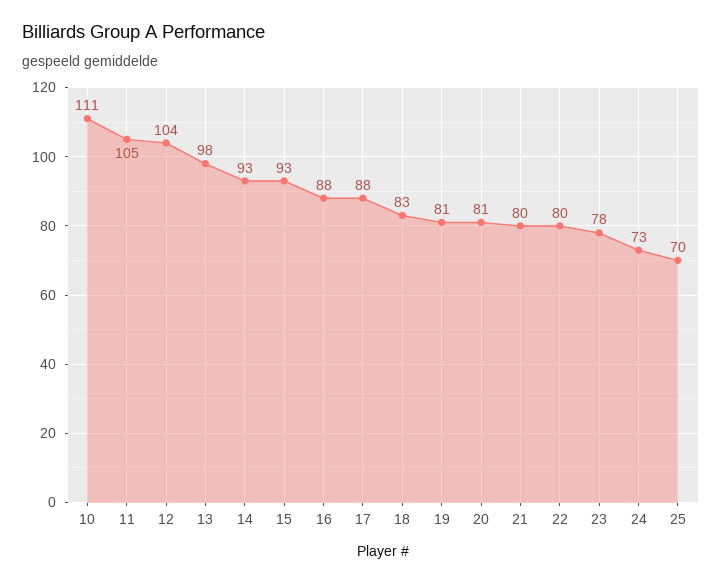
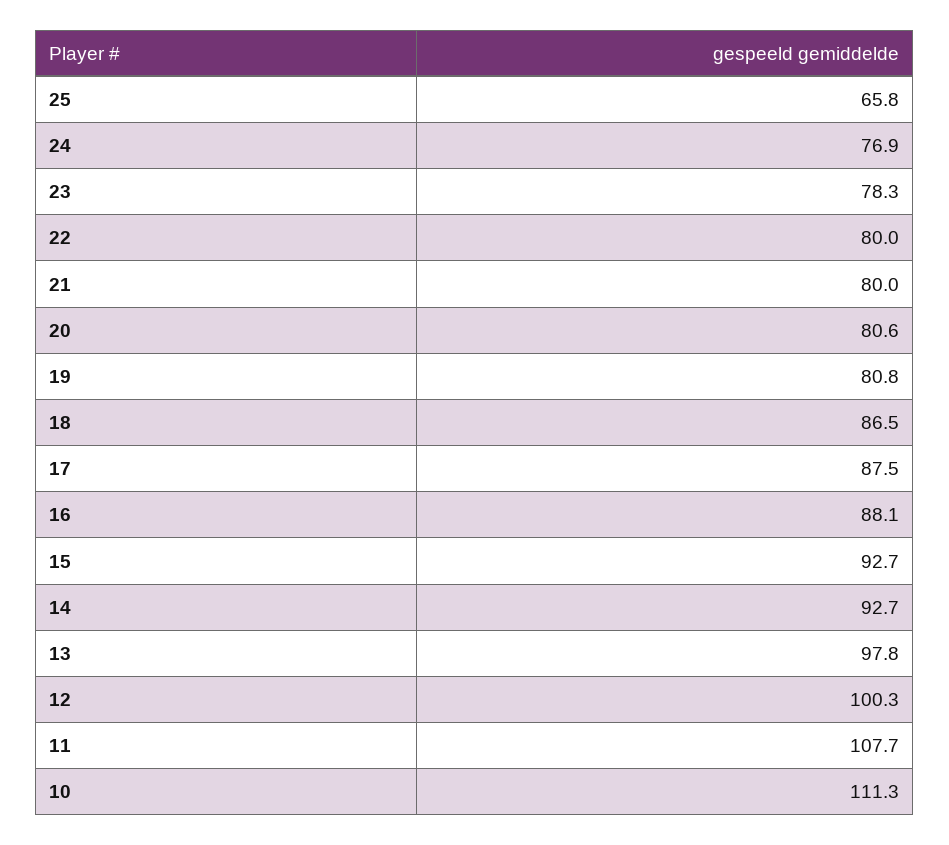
  {
    "10": 111.3,
-   "11": 105,
+   "11": 107.7,
-   "12": 104,
+   "12": 100.3,
    "13": 97.8,
    "14": 92.7,
    "15": 92.7,
    "16": 88.1,
    "17": 87.5,
-   "18": 83,
+   "18": 86.5,
    "19": 80.8,
    "20": 80.6,
    "21": 80,
    "22": 80,
    "23": 78.3,
-   "24": 73,
+   "24": 76.9,
-   "25": 70
+   "25": 65.8
  }

